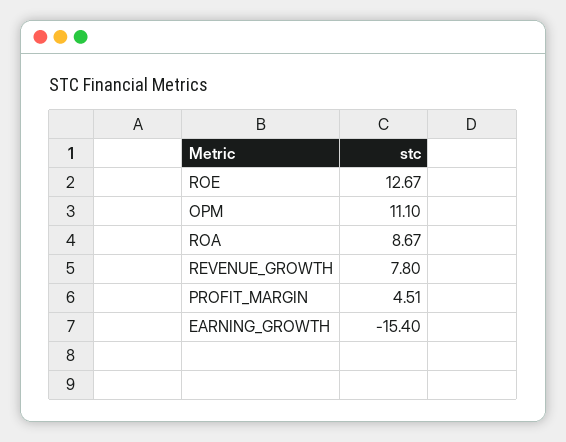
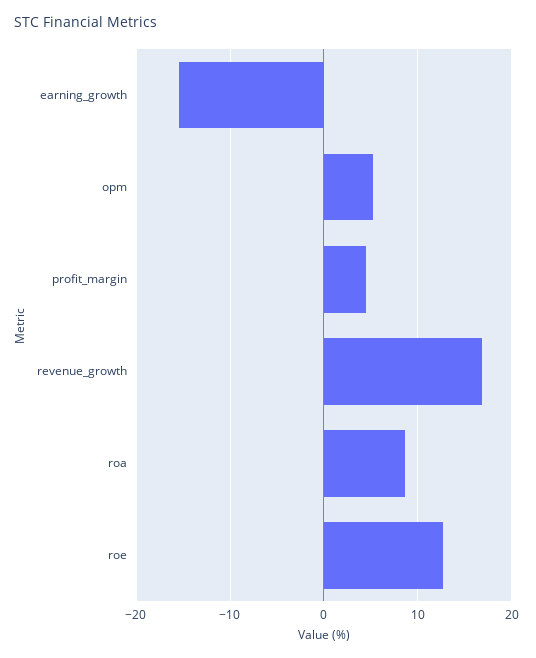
  {
    "ROE": 12.67,
-   "OPM": 11.1,
+   "OPM": 5,
    "ROA": 8.67,
-   "REVENUE_GROWTH": 7.8,
+   "REVENUE_GROWTH": 17,
    "PROFIT_MARGIN": 4.51,
    "EARNING_GROWTH": -15.4
  }

